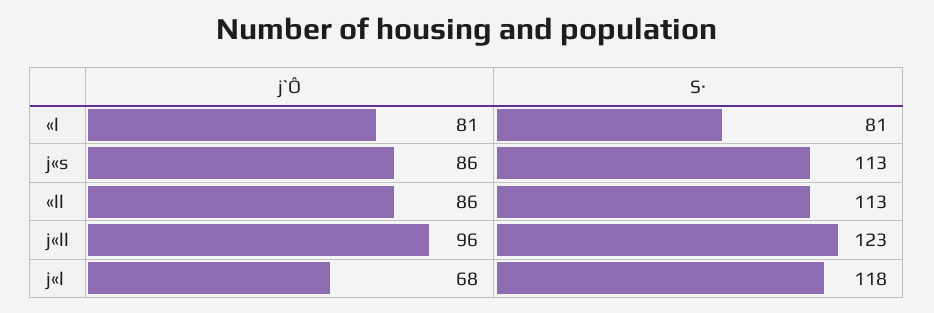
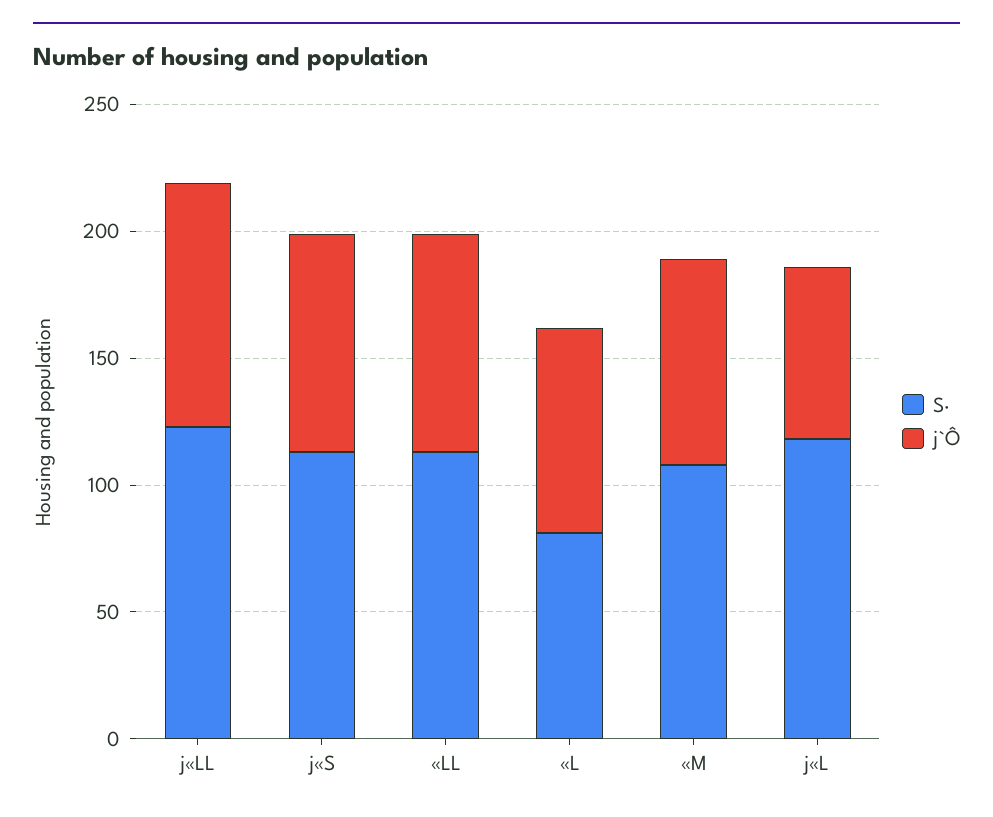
  {
    "j`Ô": {
      "«l": 81,
      "j«s": 86,
      "«ll": 86,
      "j«ll": 96,
-     "j«l": 68
+     "j«l": 68,
+     "«M": 80
    },
    "S·": {
      "«l": 81,
      "j«s": 113,
      "«ll": 113,
      "j«ll": 123,
-     "j«l": 118
+     "j«l": 118,
+     "«M": 110
    }
  }

